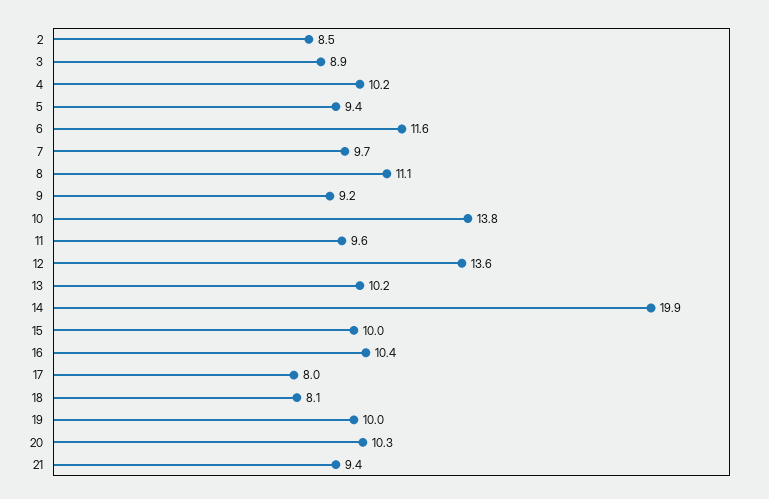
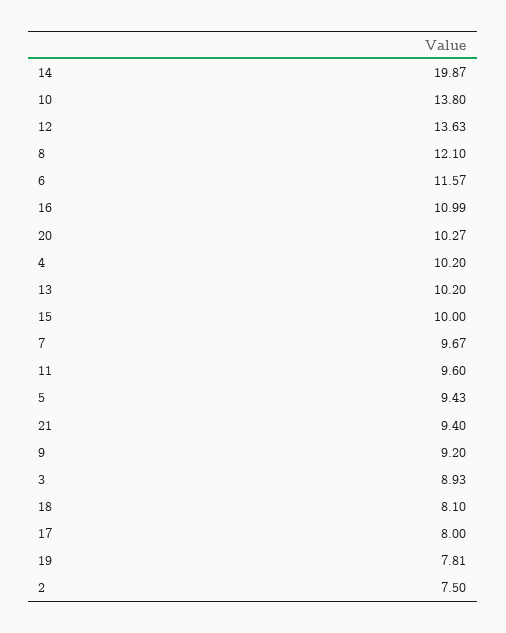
  {
-   "2": 8.5,
+   "2": 7.5,
    "3": 8.93,
    "4": 10.2,
    "5": 9.43,
    "6": 11.57,
    "7": 9.67,
-   "8": 11.1,
+   "8": 12.1,
    "9": 9.2,
    "10": 13.8,
    "11": 9.6,
    "12": 13.63,
    "13": 10.2,
    "14": 19.87,
    "15": 10,
-   "16": 10.4,
+   "16": 10.99,
    "17": 8,
    "18": 8.1,
-   "19": 10,
+   "19": 7.81,
    "20": 10.27,
    "21": 9.4
  }

